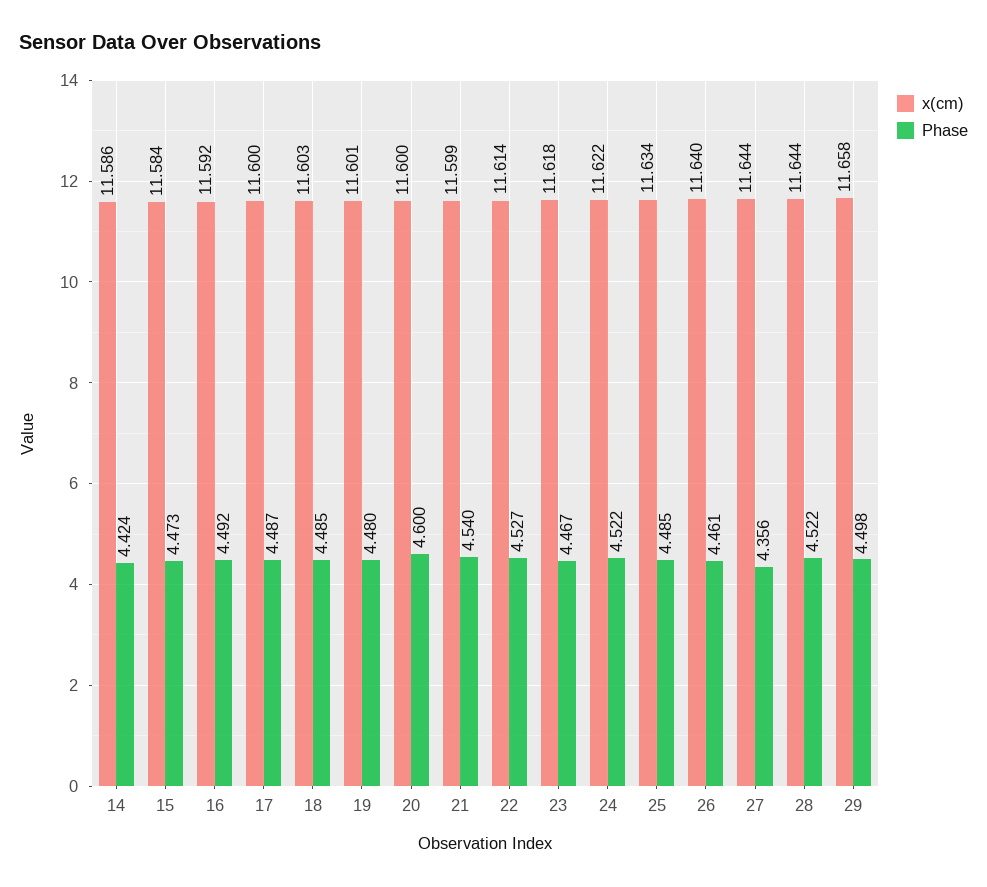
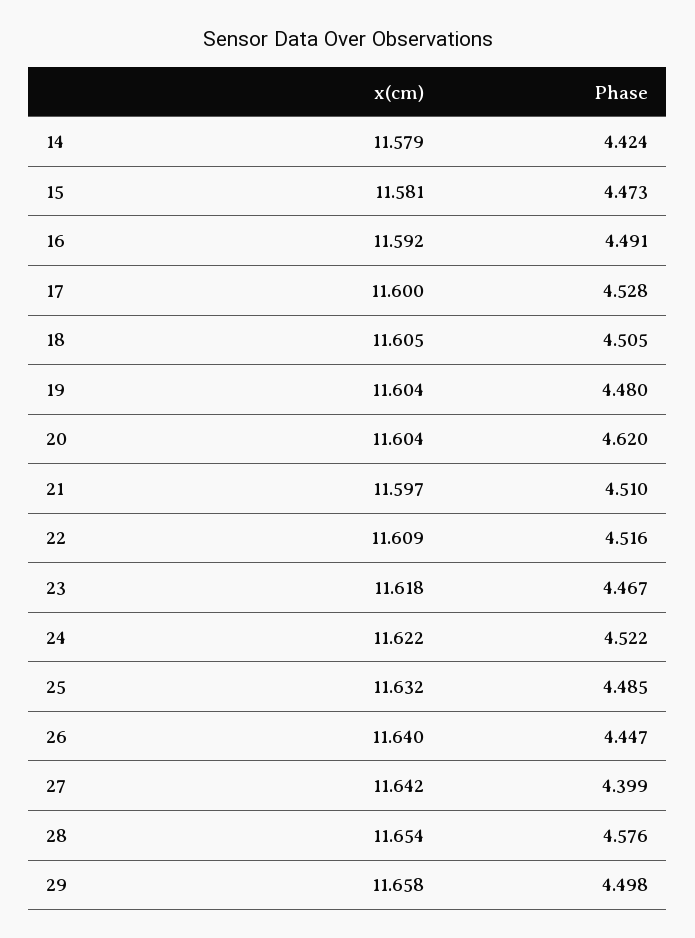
  {
    "x(cm)": {
-     "14": 11.586,
+     "14": 11.579,
-     "15": 11.584,
+     "15": 11.581,
      "16": 11.592,
      "17": 11.6,
-     "18": 11.603,
+     "18": 11.605,
-     "19": 11.601,
+     "19": 11.604,
-     "20": 11.6,
+     "20": 11.604,
-     "21": 11.599,
+     "21": 11.597,
-     "22": 11.614,
+     "22": 11.609,
      "23": 11.618,
      "24": 11.622,
-     "25": 11.634,
+     "25": 11.632,
      "26": 11.64,
-     "27": 11.644,
+     "27": 11.642,
-     "28": 11.644,
+     "28": 11.654,
      "29": 11.658
    },
    "Phase": {
      "14": 4.424,
      "15": 4.473,
-     "16": 4.492,
+     "16": 4.491,
-     "17": 4.487,
+     "17": 4.528,
-     "18": 4.485,
+     "18": 4.505,
      "19": 4.48,
-     "20": 4.6,
+     "20": 4.62,
-     "21": 4.54,
+     "21": 4.51,
-     "22": 4.527,
+     "22": 4.516,
      "23": 4.467,
      "24": 4.522,
      "25": 4.485,
-     "26": 4.461,
+     "26": 4.447,
-     "27": 4.356,
+     "27": 4.399,
-     "28": 4.522,
+     "28": 4.576,
      "29": 4.498
    }
  }

